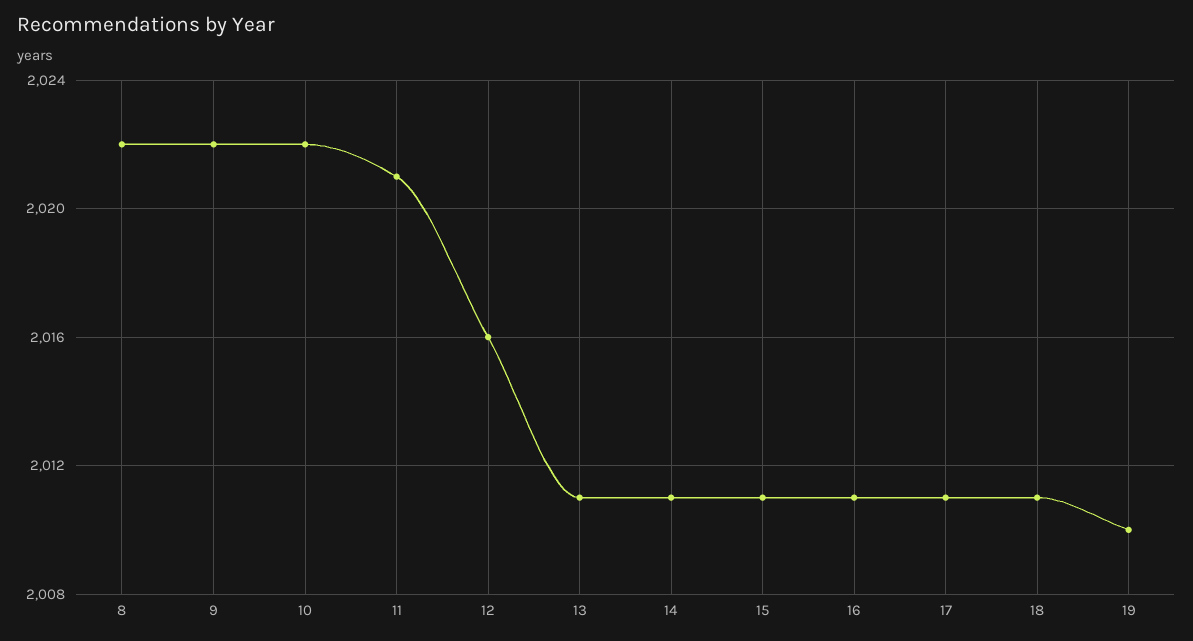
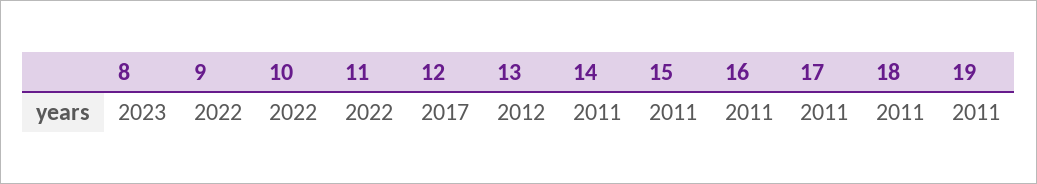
  {
-   "8": 2022,
+   "8": 2023,
    "9": 2022,
    "10": 2022,
-   "11": 2021,
+   "11": 2022,
-   "12": 2016,
+   "12": 2017,
-   "13": 2011,
+   "13": 2012,
    "14": 2011,
    "15": 2011,
    "16": 2011,
    "17": 2011,
    "18": 2011,
-   "19": 2010
+   "19": 2011
  }

